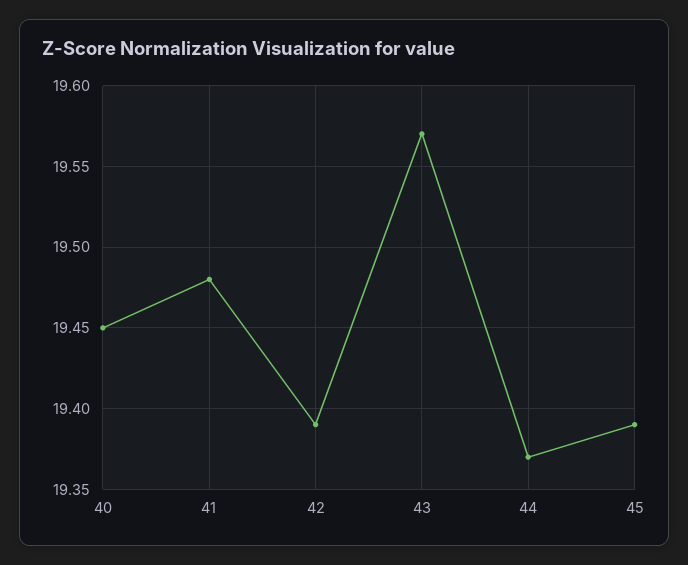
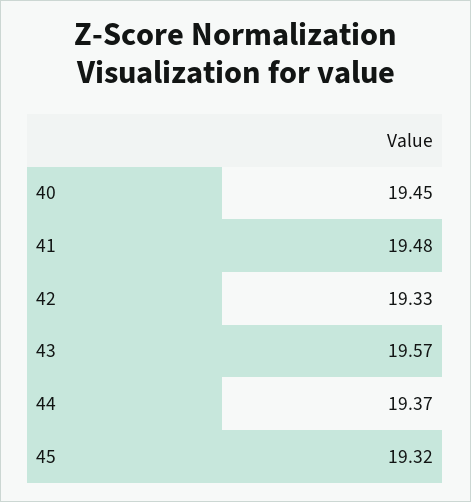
  {
    "40": 19.45,
    "41": 19.48,
-   "42": 19.39,
+   "42": 19.33,
    "43": 19.57,
    "44": 19.37,
-   "45": 19.39
+   "45": 19.32
  }

